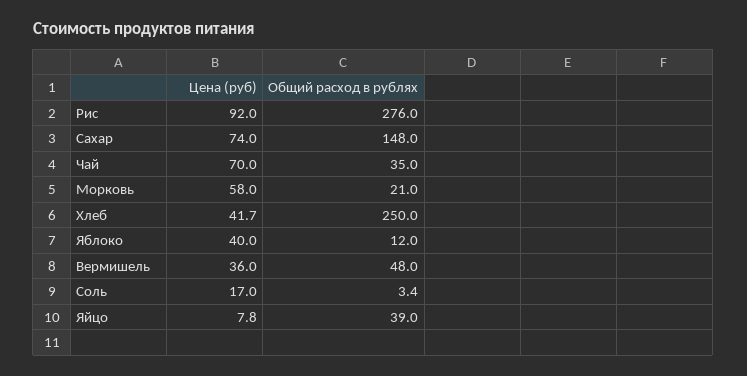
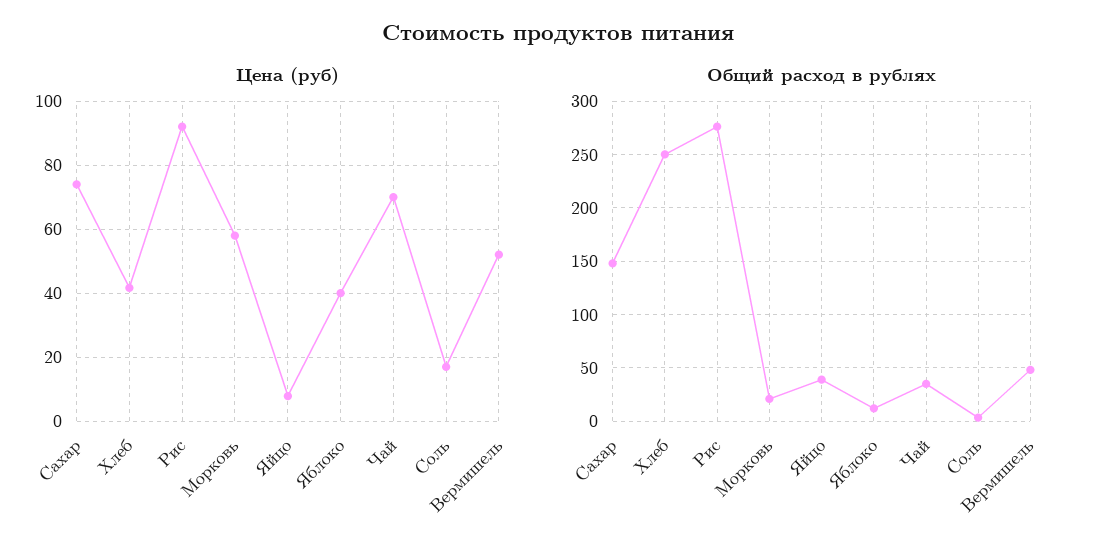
  {
    "Цена (руб)": {
      "Рис": 92,
      "Сахар": 74,
      "Чай": 70,
      "Морковь": 58,
      "Хлеб": 41.7,
      "Яблоко": 40,
-     "Вермишель": 36,
+     "Вермишель": 52,
      "Соль": 17,
      "Яйцо": 7.8
    },
    "Общий расход в рублях": {
      "Рис": 276,
      "Сахар": 148,
      "Чай": 35,
      "Морковь": 21,
      "Хлеб": 250,
      "Яблоко": 12,
      "Вермишель": 48,
      "Соль": 3.4,
      "Яйцо": 39
    }
  }

